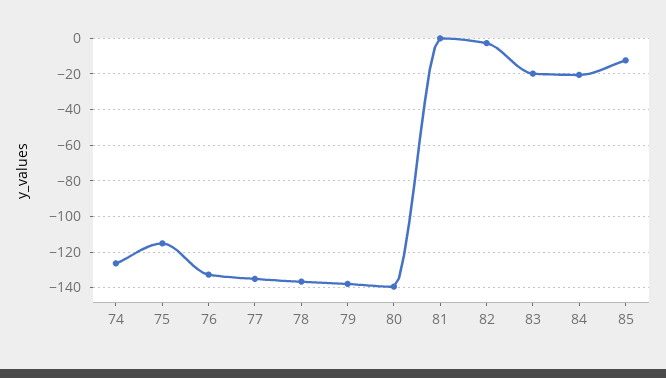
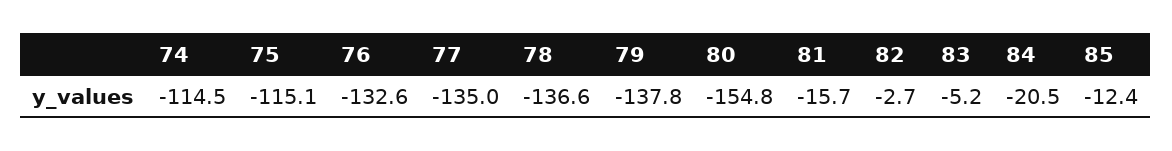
  {
-   "74": -125,
+   "74": -114.5,
    "75": -115.1,
    "76": -132.6,
    "77": -135,
    "78": -136.6,
    "79": -137.8,
-   "80": -140,
+   "80": -154.8,
-   "81": 0,
+   "81": -15.7,
    "82": -2.7,
-   "83": -20,
+   "83": -5.2,
    "84": -20.5,
    "85": -12.4
  }

